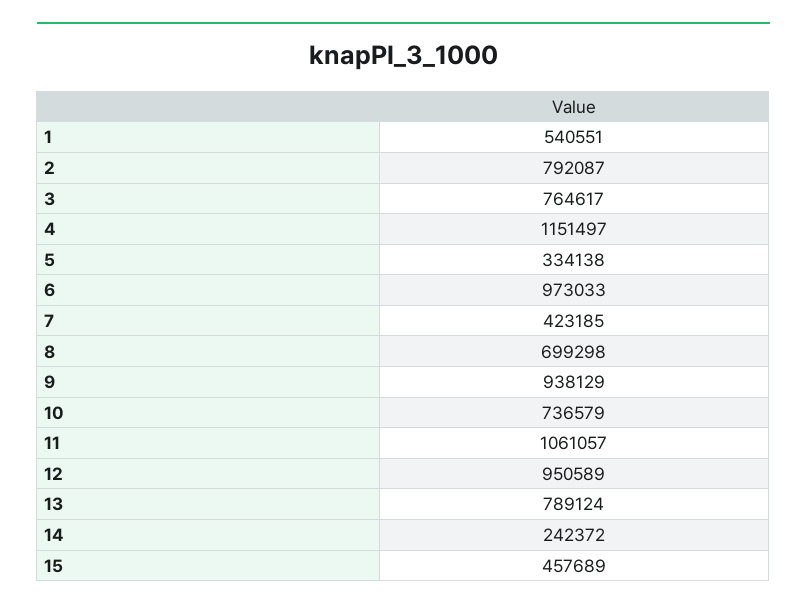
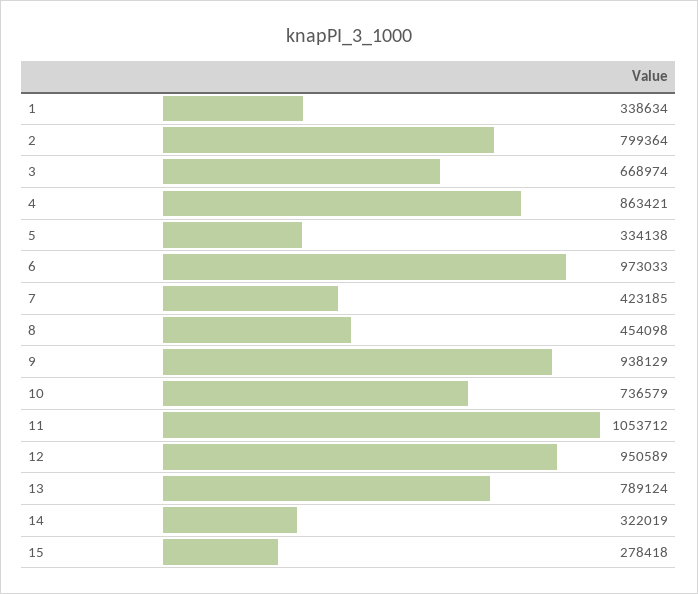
  {
-   "1": 540551,
+   "1": 338634,
-   "2": 792087,
+   "2": 799364,
-   "3": 764617,
+   "3": 668974,
-   "4": 1151497,
+   "4": 863421,
    "5": 334138,
    "6": 973033,
    "7": 423185,
-   "8": 699298,
+   "8": 454098,
    "9": 938129,
    "10": 736579,
-   "11": 1061057,
+   "11": 1053712,
    "12": 950589,
    "13": 789124,
-   "14": 242372,
+   "14": 322019,
-   "15": 457689
+   "15": 278418
  }

